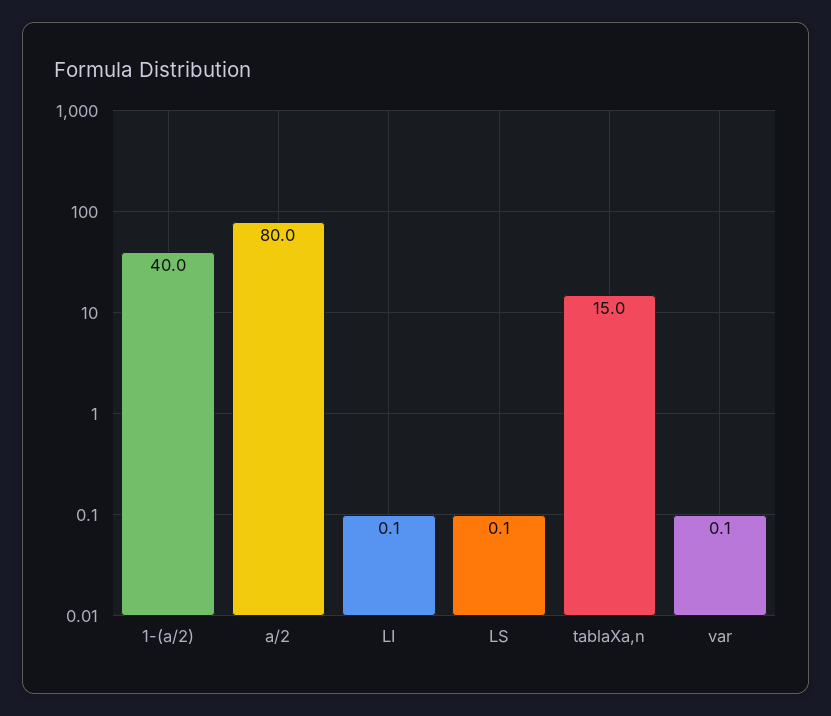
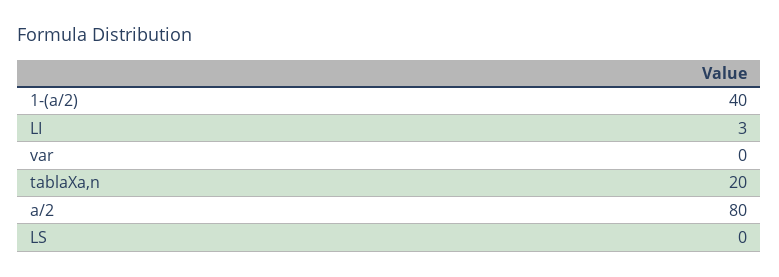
  {
    "1-(a/2)": 40,
    "a/2": 80,
-   "LI": 0.1,
+   "LI": 3,
    "LS": 0.1,
-   "tablaXa,n": 15,
+   "tablaXa,n": 20,
    "var": 0.1
  }

